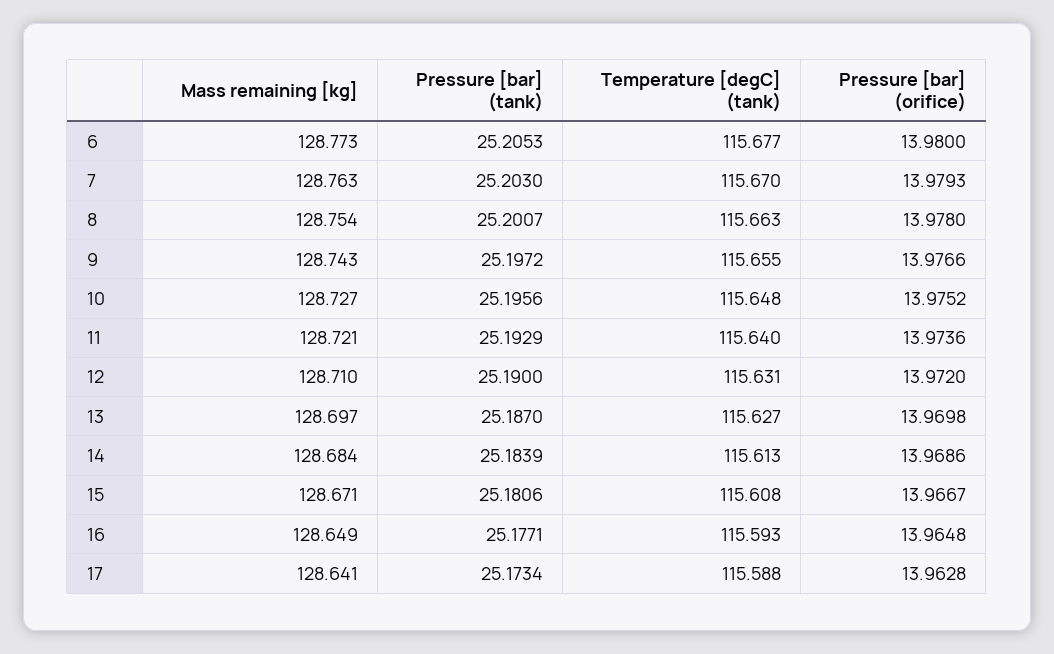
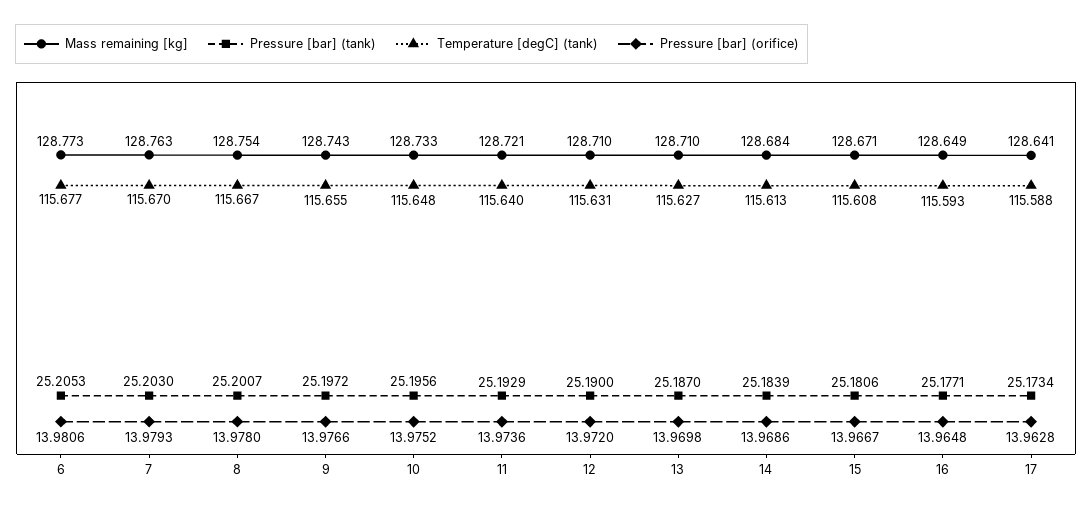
  {
    "Mass remaining [kg]": {
      "6": 128.773,
      "7": 128.763,
      "8": 128.754,
      "9": 128.743,
-     "10": 128.727,
+     "10": 128.733,
      "11": 128.721,
      "12": 128.71,
-     "13": 128.697,
+     "13": 128.71,
      "14": 128.684,
      "15": 128.671,
      "16": 128.649,
      "17": 128.641
    },
    "Pressure [bar] (tank)": {
      "6": 25.2053,
      "7": 25.203,
      "8": 25.2007,
      "9": 25.1972,
      "10": 25.1956,
      "11": 25.1929,
      "12": 25.19,
      "13": 25.187,
      "14": 25.1839,
      "15": 25.1806,
      "16": 25.1771,
      "17": 25.1734
    },
    "Temperature [degC] (tank)": {
      "6": 115.677,
      "7": 115.67,
-     "8": 115.663,
+     "8": 115.667,
      "9": 115.655,
      "10": 115.648,
      "11": 115.64,
      "12": 115.631,
      "13": 115.627,
      "14": 115.613,
      "15": 115.608,
      "16": 115.593,
      "17": 115.588
    },
    "Pressure [bar] (orifice)": {
-     "6": 13.98,
+     "6": 13.9806,
      "7": 13.9793,
      "8": 13.978,
      "9": 13.9766,
      "10": 13.9752,
      "11": 13.9736,
      "12": 13.972,
      "13": 13.9698,
      "14": 13.9686,
      "15": 13.9667,
      "16": 13.9648,
      "17": 13.9628
    }
  }

